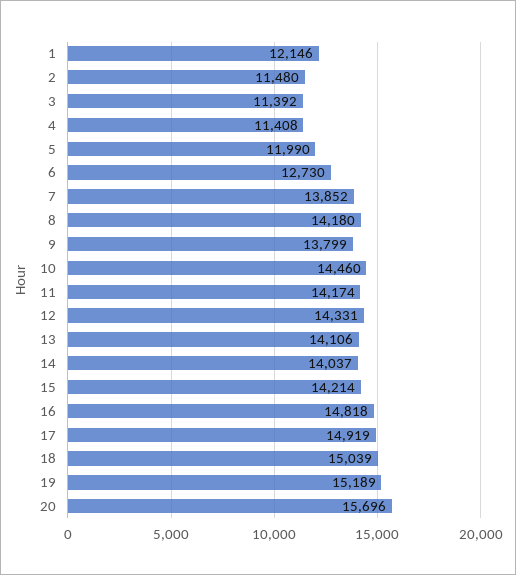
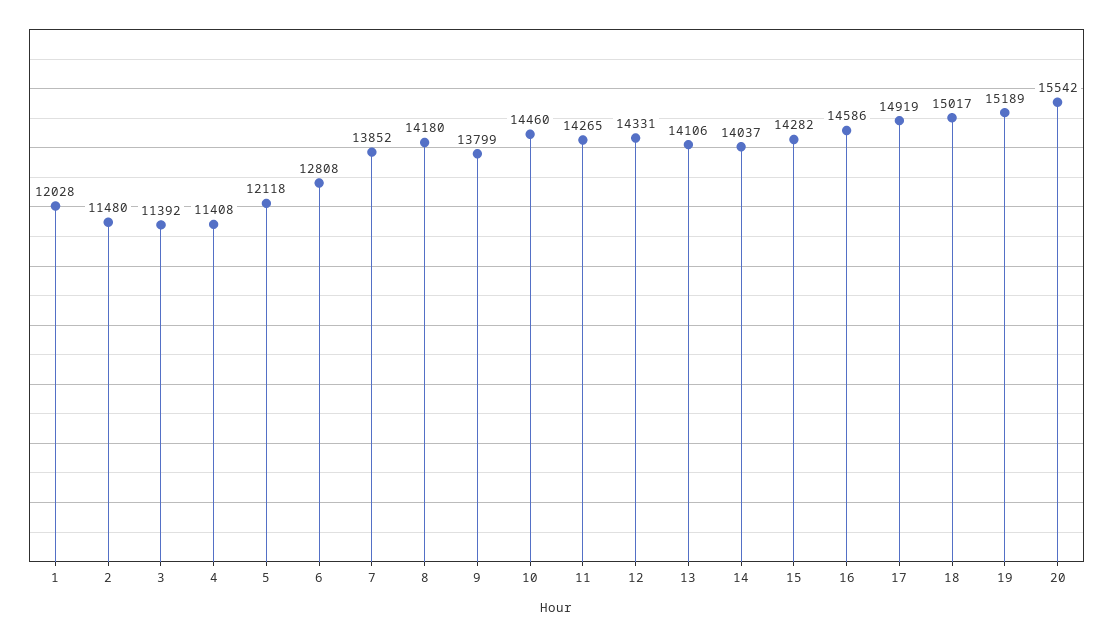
  {
-   "1": 12146,
+   "1": 12028,
    "2": 11480,
    "3": 11392,
    "4": 11408,
-   "5": 11990,
+   "5": 12118,
-   "6": 12730,
+   "6": 12808,
    "7": 13852,
    "8": 14180,
    "9": 13799,
    "10": 14460,
-   "11": 14174,
+   "11": 14265,
    "12": 14331,
    "13": 14106,
    "14": 14037,
-   "15": 14214,
+   "15": 14282,
-   "16": 14818,
+   "16": 14586,
    "17": 14919,
-   "18": 15039,
+   "18": 15017,
    "19": 15189,
-   "20": 15696
+   "20": 15542
  }

